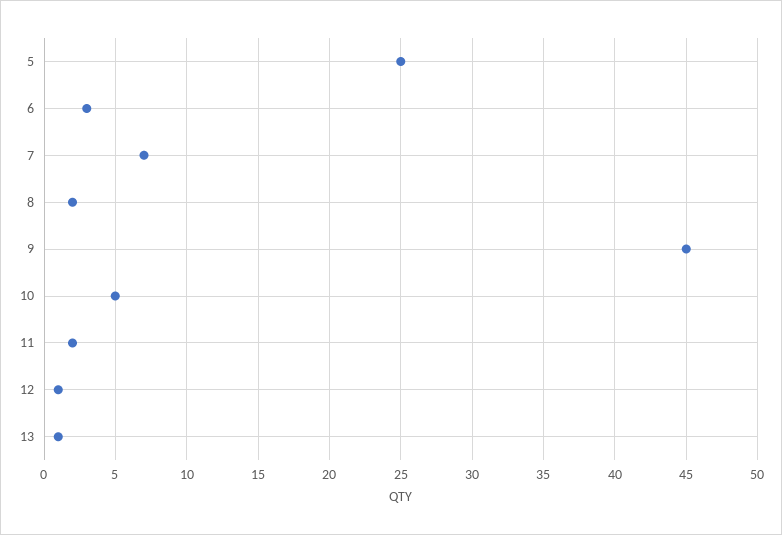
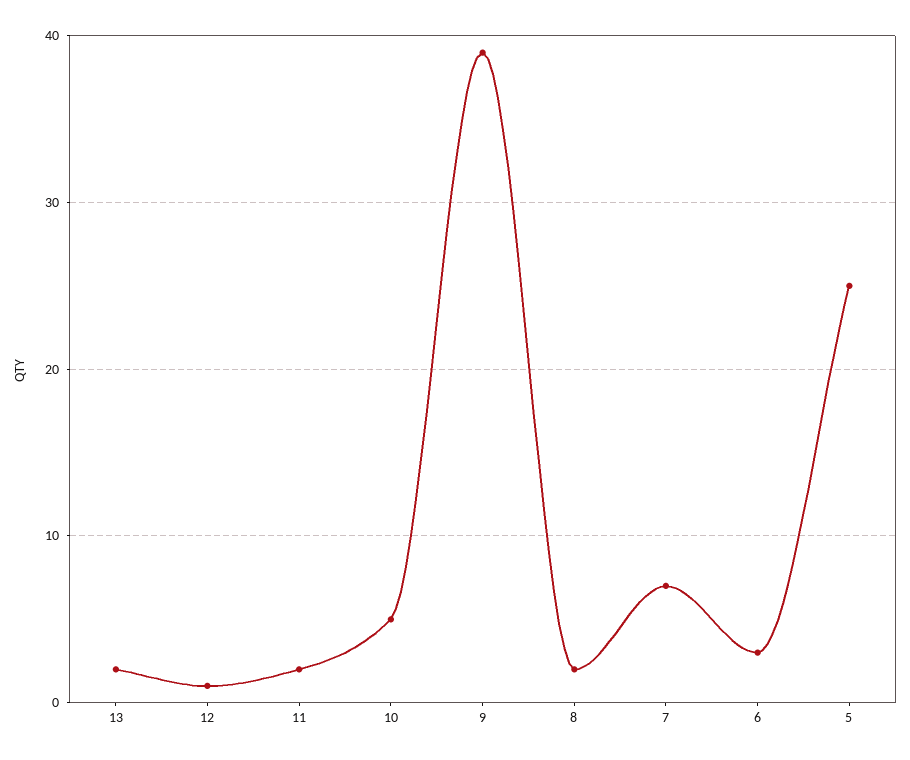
  {
    "5": 25,
    "6": 3,
    "7": 7,
    "8": 2,
-   "9": 45,
+   "9": 39,
    "10": 5,
    "11": 2,
    "12": 1,
-   "13": 1
+   "13": 2
  }

